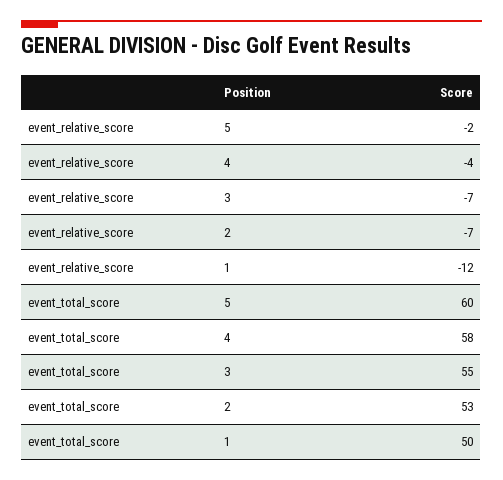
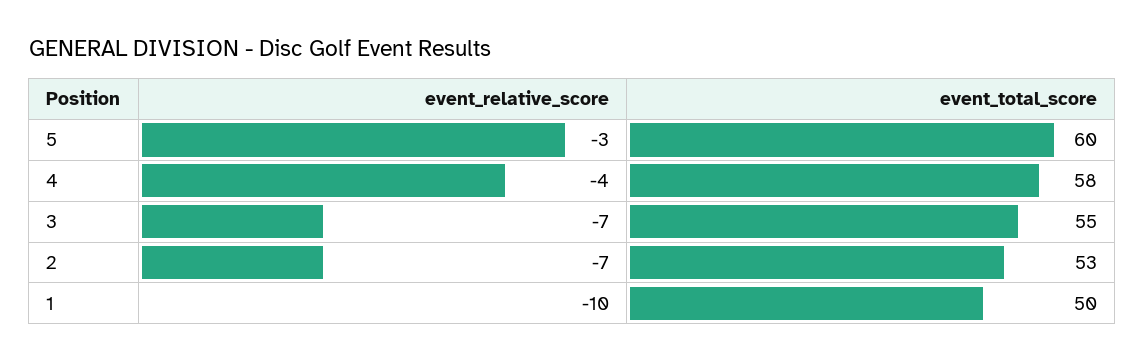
  {
    "event_relative_score": {
-     "5": -2,
+     "5": -3,
      "4": -4,
      "3": -7,
      "2": -7,
-     "1": -12
+     "1": -10
    },
    "event_total_score": {
      "5": 60,
      "4": 58,
      "3": 55,
      "2": 53,
      "1": 50
    }
  }

